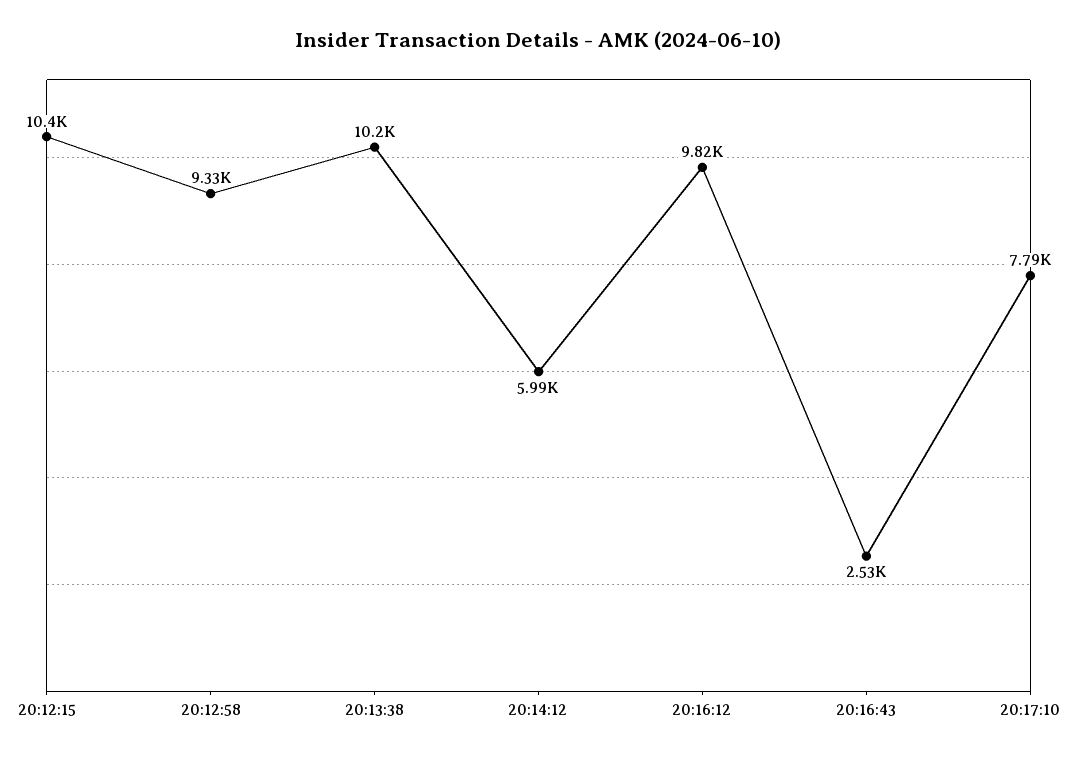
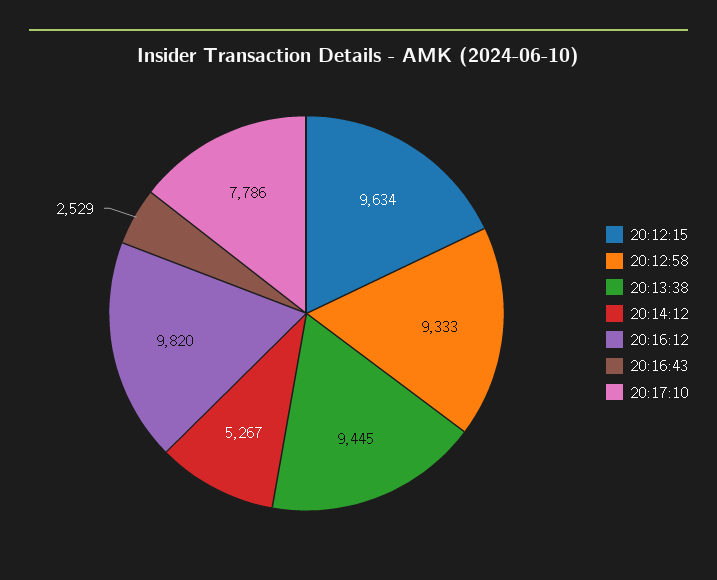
  {
-   "20:12:15": 10400,
+   "20:12:15": 9634,
    "20:12:58": 9333,
-   "20:13:38": 10200,
+   "20:13:38": 9445,
-   "20:14:12": 5990,
+   "20:14:12": 5267,
    "20:16:12": 9820,
    "20:16:43": 2529,
    "20:17:10": 7786
  }

